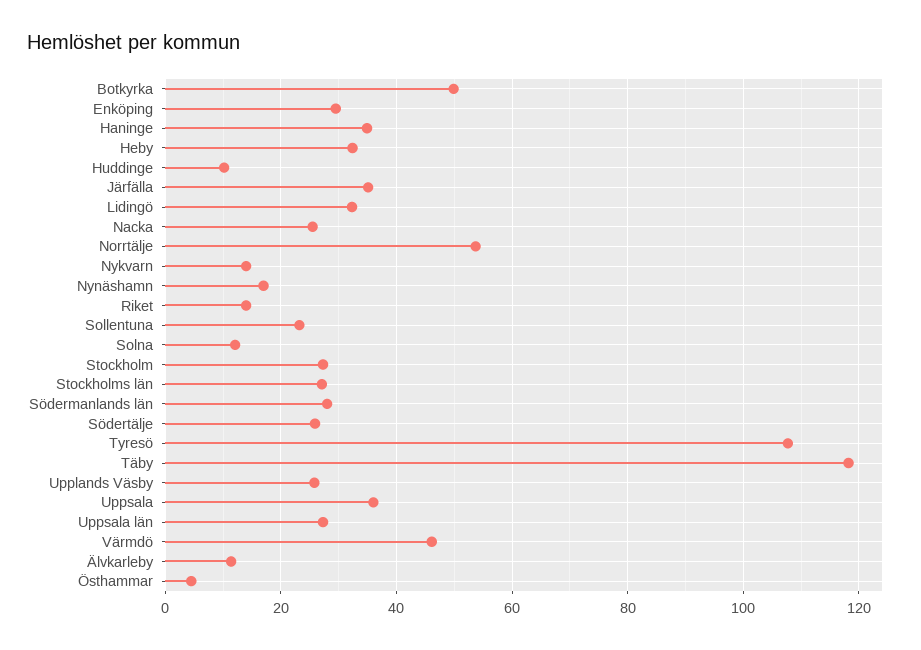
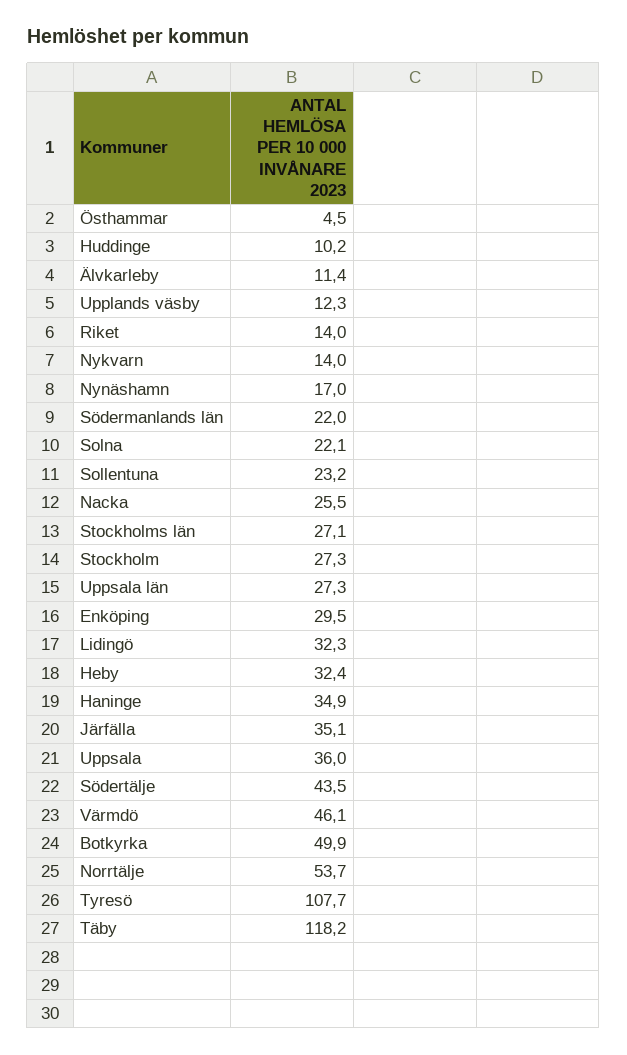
  {
    "Botkyrka": 49.9,
    "Enköping": 29.5,
    "Haninge": 34.9,
    "Heby": 32.4,
    "Huddinge": 10.2,
    "Järfälla": 35.1,
    "Lidingö": 32.3,
    "Nacka": 25.5,
    "Norrtälje": 53.7,
    "Nykvarn": 14,
    "Nynäshamn": 17,
    "Riket": 14,
    "Sollentuna": 23.2,
-   "Solna": 12,
+   "Solna": 22.1,
    "Stockholm": 27.3,
    "Stockholms län": 27.1,
-   "Södermanlands län": 28,
+   "Södermanlands län": 22,
-   "Södertälje": 26,
+   "Södertälje": 43.5,
    "Tyresö": 107.7,
    "Täby": 118.2,
-   "Upplands Väsby": 26,
+   "Upplands Väsby": 12.3,
    "Uppsala": 36,
    "Uppsala län": 27.3,
    "Värmdö": 46.1,
    "Älvkarleby": 11.4,
    "Östhammar": 4.5
  }

